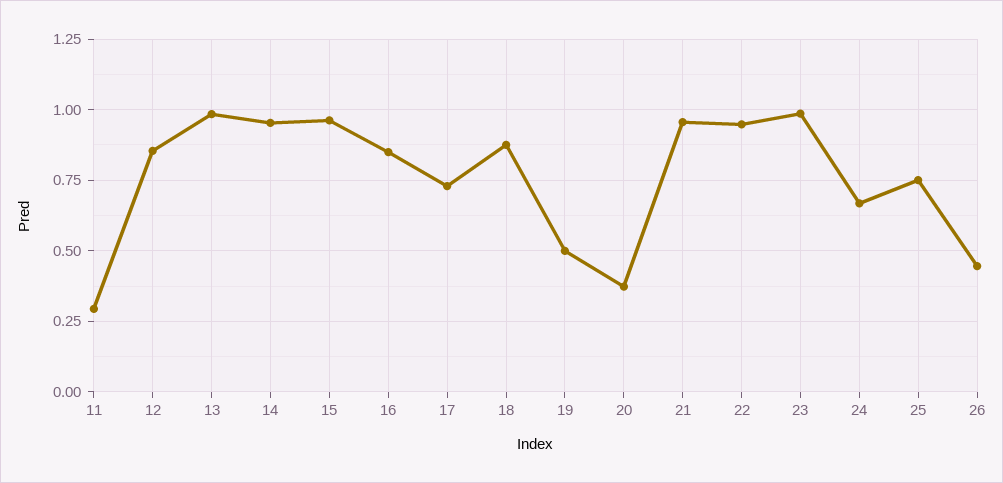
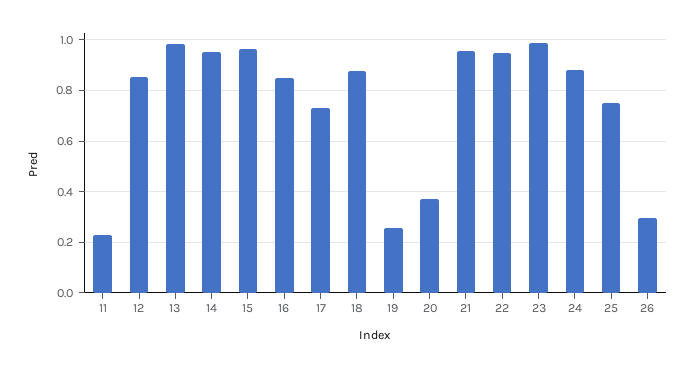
  {
-   "11": 0.3,
+   "11": 0.225,
    "12": 0.85,
    "13": 0.975,
    "14": 0.95,
    "15": 0.975,
    "16": 0.85,
    "17": 0.725,
    "18": 0.875,
-   "19": 0.5,
+   "19": 0.25,
    "20": 0.375,
    "21": 0.95,
    "22": 0.95,
    "23": 0.975,
-   "24": 0.675,
+   "24": 0.875,
    "25": 0.75,
-   "26": 0.45
+   "26": 0.3
  }

